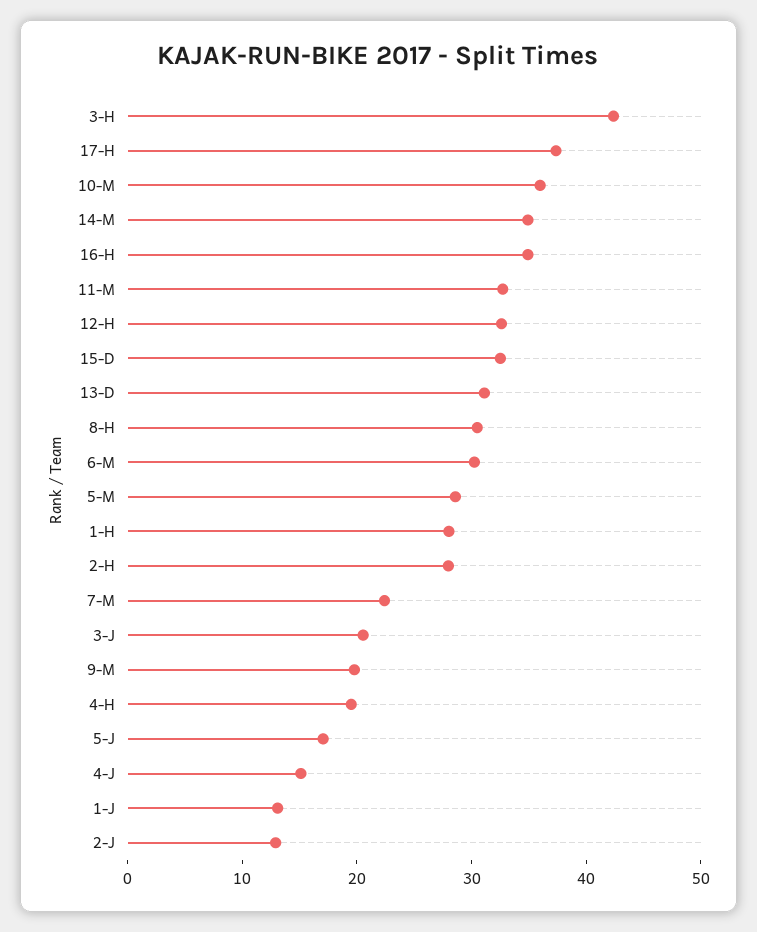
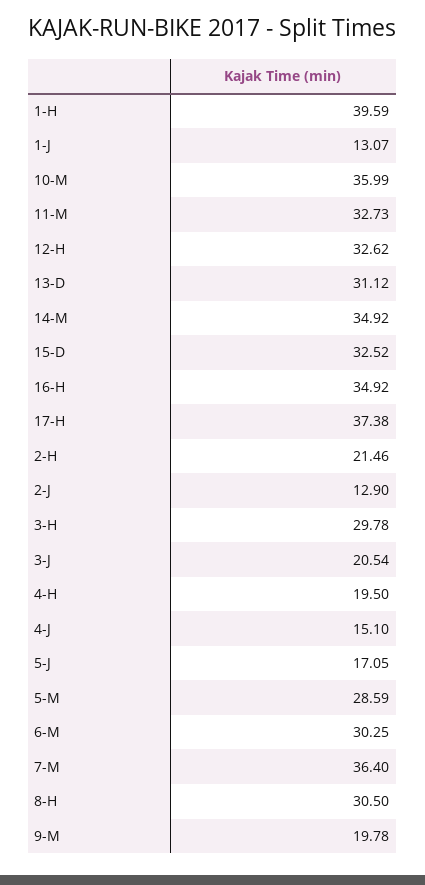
  {
-   "3-H": 42,
+   "3-H": 29.78,
    "17-H": 37.38,
    "10-M": 35.99,
    "14-M": 34.92,
    "16-H": 34.92,
    "11-M": 32.73,
    "12-H": 32.62,
    "15-D": 32.52,
    "13-D": 31.12,
    "8-H": 30.5,
    "6-M": 30.25,
    "5-M": 28.59,
-   "1-H": 28,
+   "1-H": 39.59,
-   "2-H": 28,
+   "2-H": 21.46,
-   "7-M": 22,
+   "7-M": 36.4,
    "3-J": 20.54,
    "9-M": 19.78,
    "4-H": 19.5,
    "5-J": 17.05,
    "4-J": 15.1,
    "1-J": 13.07,
    "2-J": 12.9
  }

